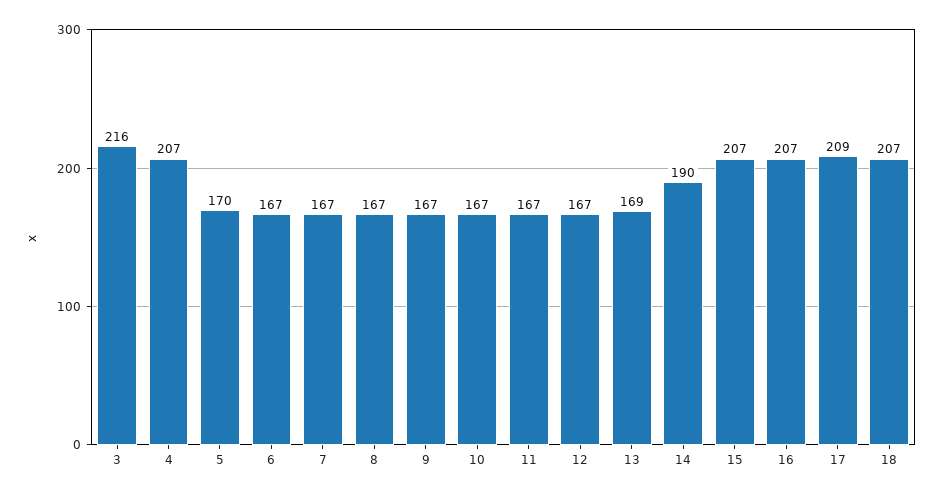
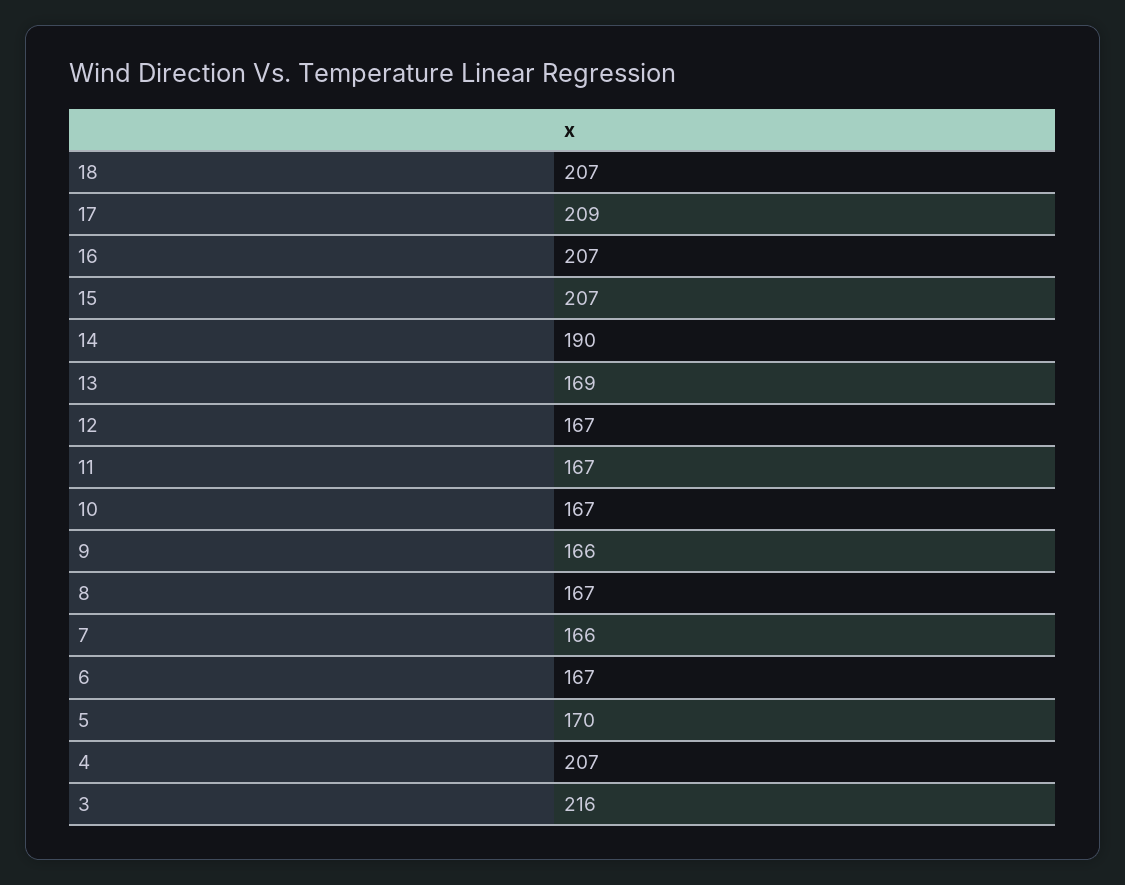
  {
    "3": 216,
    "4": 207,
    "5": 170,
    "6": 167,
-   "7": 167,
+   "7": 166,
    "8": 167,
-   "9": 167,
+   "9": 166,
    "10": 167,
    "11": 167,
    "12": 167,
    "13": 169,
    "14": 190,
    "15": 207,
    "16": 207,
    "17": 209,
    "18": 207
  }

